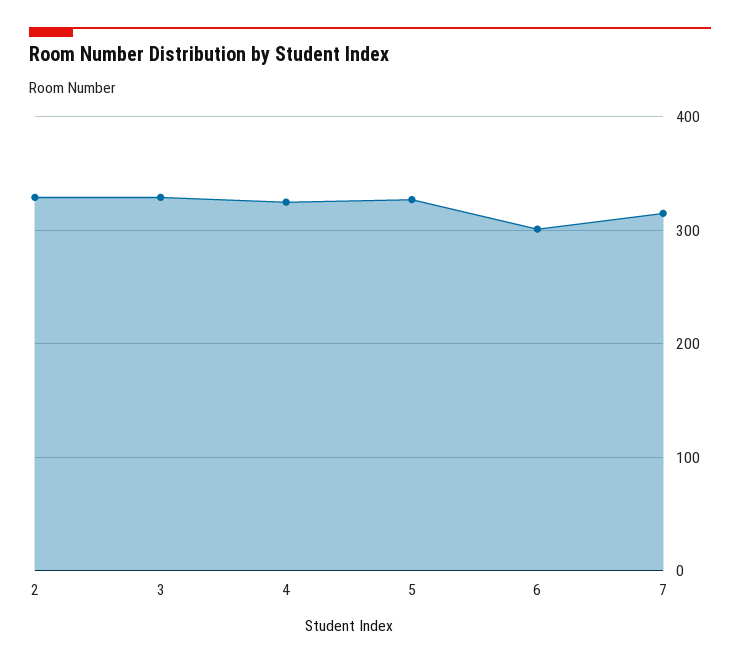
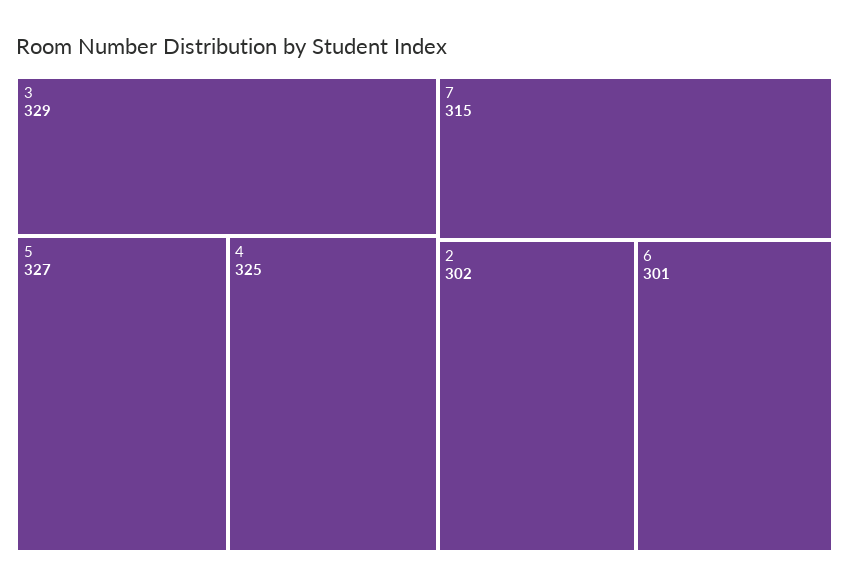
  {
-   "2": 330,
+   "2": 302,
    "3": 329,
    "4": 325,
    "5": 327,
    "6": 301,
    "7": 315
  }

